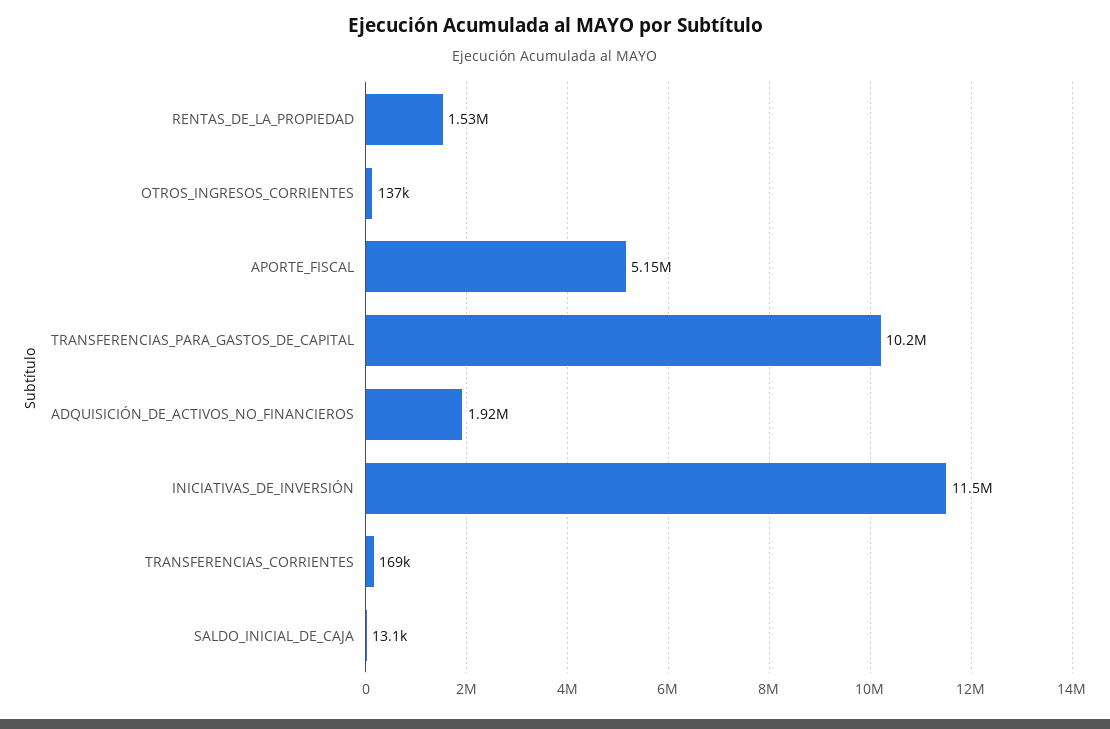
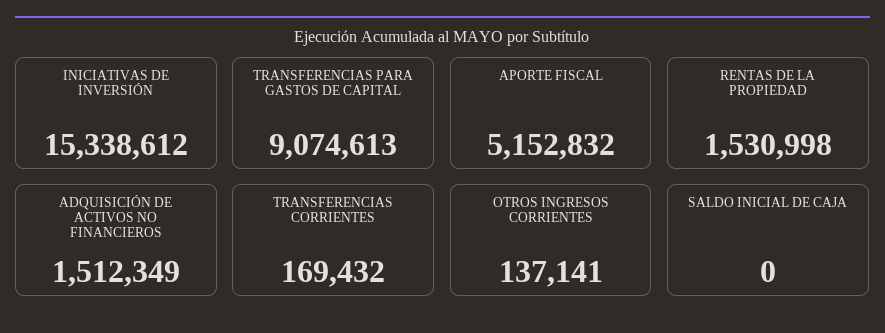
  {
    "RENTAS_DE_LA_PROPIEDAD": 1530998,
    "OTROS_INGRESOS_CORRIENTES": 137141,
    "APORTE_FISCAL": 5152832,
-   "TRANSFERENCIAS_PARA_GASTOS_DE_CAPITAL": 10200000,
+   "TRANSFERENCIAS_PARA_GASTOS_DE_CAPITAL": 9074613,
-   "ADQUISICIÓN_DE_ACTIVOS_NO_FINANCIEROS": 1920000,
+   "ADQUISICIÓN_DE_ACTIVOS_NO_FINANCIEROS": 1512349,
-   "INICIATIVAS_DE_INVERSIÓN": 11500000,
+   "INICIATIVAS_DE_INVERSIÓN": 15338612,
    "TRANSFERENCIAS_CORRIENTES": 169432,
-   "SALDO_INICIAL_DE_CAJA": 13100
+   "SALDO_INICIAL_DE_CAJA": 0
  }

